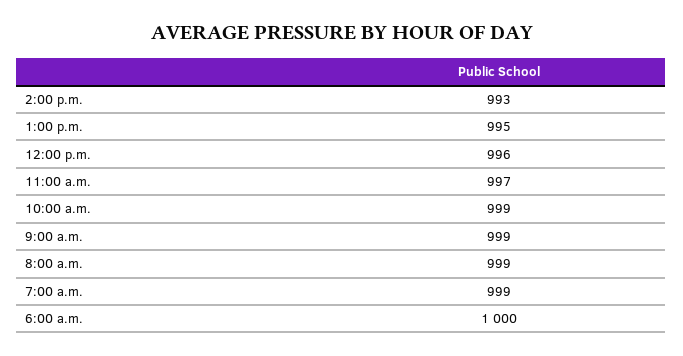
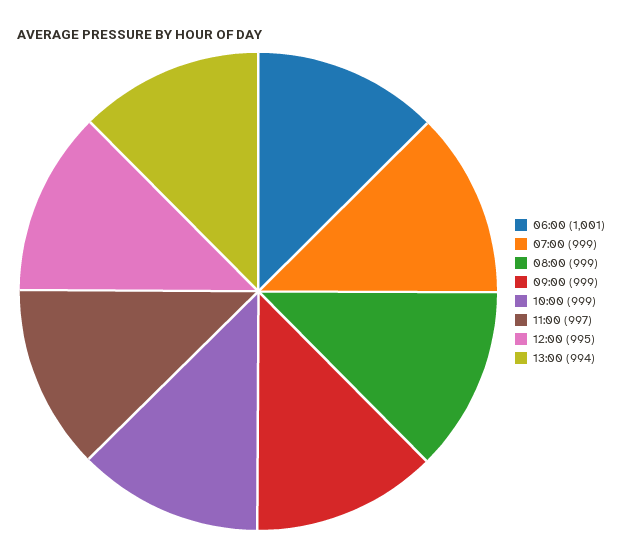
  {
-   "2:00 p.m.": 993,
-   "1:00 p.m.": 995,
+   "1:00 p.m.": 994,
-   "12:00 p.m.": 996,
+   "12:00 p.m.": 995,
    "11:00 a.m.": 997,
    "10:00 a.m.": 999,
    "9:00 a.m.": 999,
    "8:00 a.m.": 999,
    "7:00 a.m.": 999,
-   "6:00 a.m.": 1000
+   "6:00 a.m.": 1001
  }

